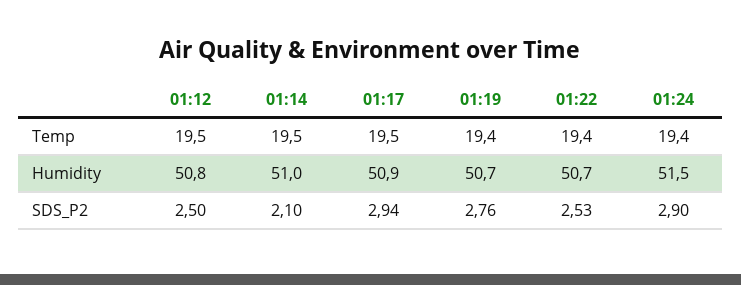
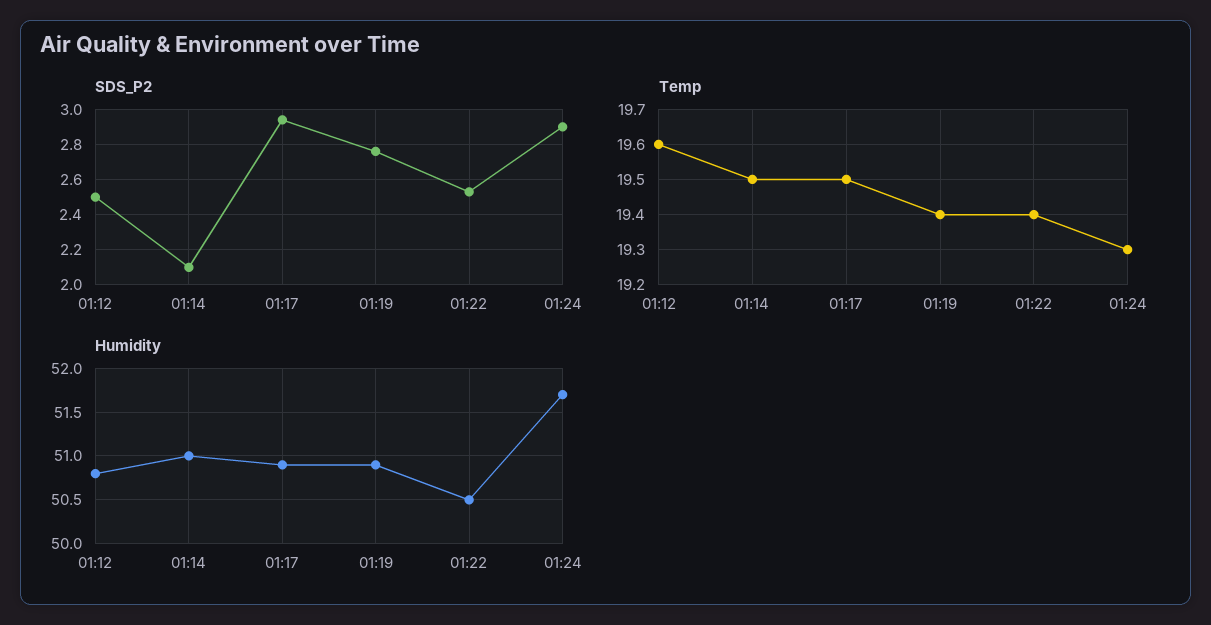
  {
    "Temp": {
-     "01:12": 19.5,
+     "01:12": 19.6,
      "01:14": 19.5,
      "01:17": 19.5,
      "01:19": 19.4,
      "01:22": 19.4,
-     "01:24": 19.4
+     "01:24": 19.3
    },
    "Humidity": {
      "01:12": 50.8,
      "01:14": 51,
      "01:17": 50.9,
-     "01:19": 50.7,
+     "01:19": 50.9,
-     "01:22": 50.7,
+     "01:22": 50.5,
-     "01:24": 51.5
+     "01:24": 51.7
    },
    "SDS_P2": {
      "01:12": 2.5,
      "01:14": 2.1,
      "01:17": 2.94,
      "01:19": 2.76,
      "01:22": 2.53,
      "01:24": 2.9
    }
  }

